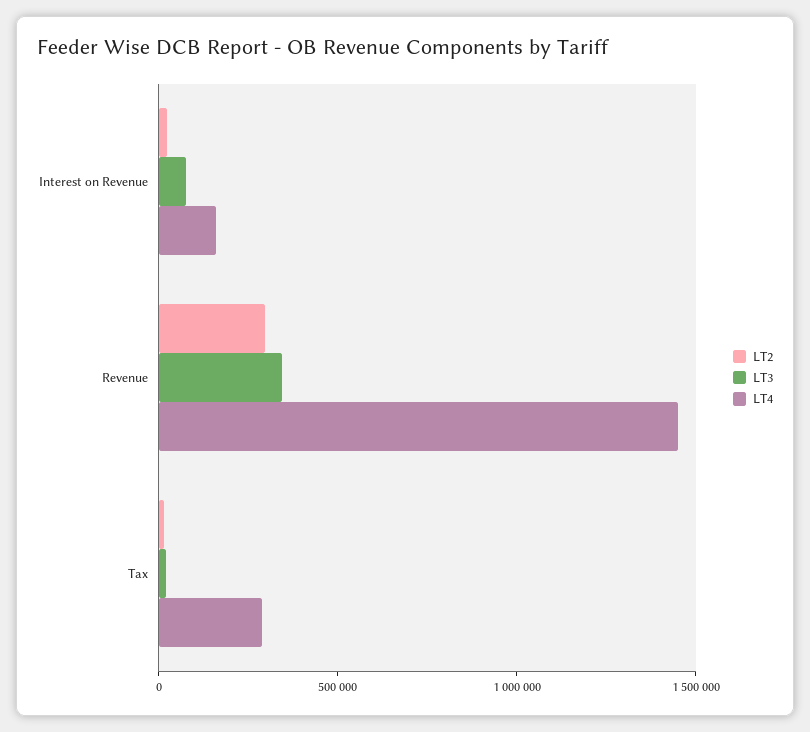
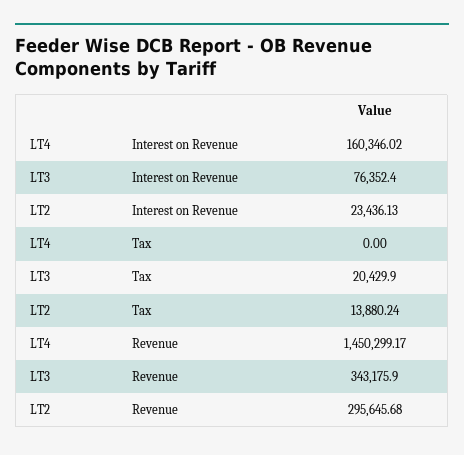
  {
    "LT2": {
      "Interest on Revenue": 23436.13,
      "Revenue": 295645.68,
      "Tax": 13880.24
    },
    "LT3": {
      "Interest on Revenue": 76352.4,
      "Revenue": 343175.9,
      "Tax": 20429.9
    },
    "LT4": {
      "Interest on Revenue": 160346.02,
      "Revenue": 1450299.17,
-     "Tax": 300000
+     "Tax": 0
    }
  }

